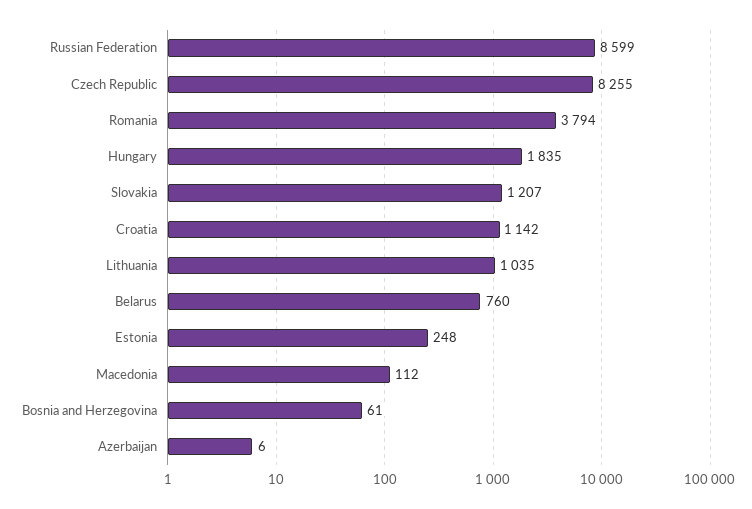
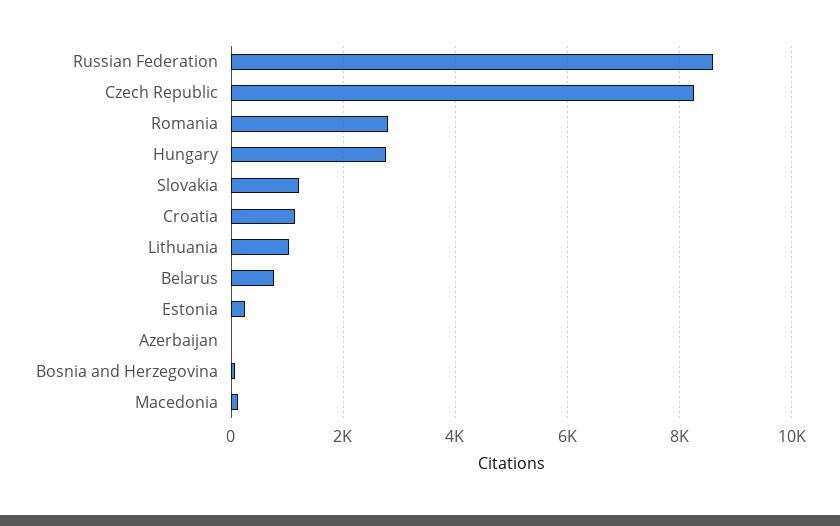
  {
    "Russian Federation": 8599,
    "Czech Republic": 8255,
-   "Romania": 3794,
+   "Romania": 2800,
-   "Hungary": 1835,
+   "Hungary": 2800,
    "Slovakia": 1207,
    "Croatia": 1142,
    "Lithuania": 1035,
    "Belarus": 760,
    "Estonia": 248,
    "Macedonia": 112,
    "Bosnia and Herzegovina": 61,
    "Azerbaijan": 6
  }

